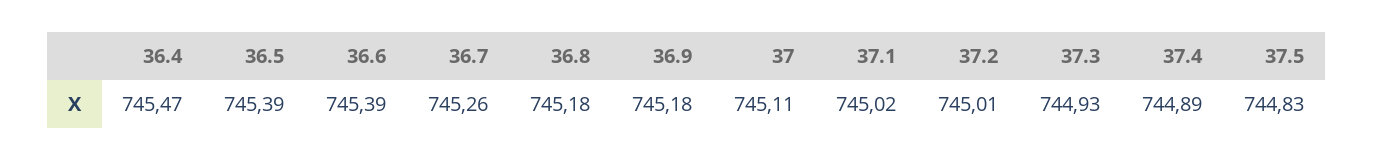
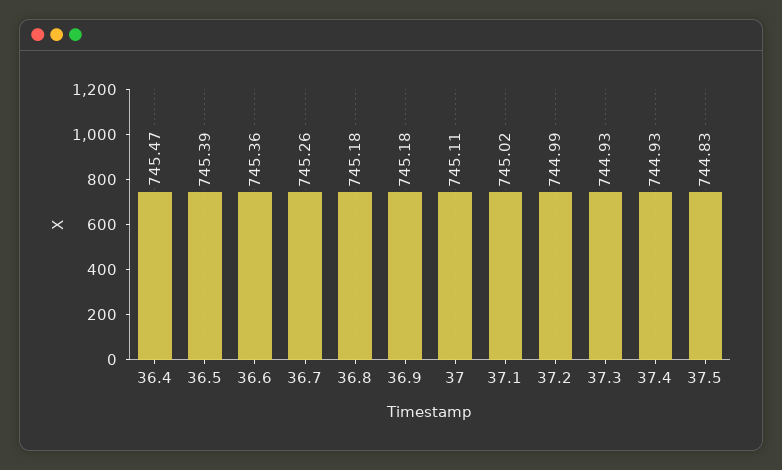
  {
    "36.4": 745.47,
    "36.5": 745.39,
-   "36.6": 745.39,
+   "36.6": 745.36,
    "36.7": 745.26,
    "36.8": 745.18,
    "36.9": 745.18,
    "37": 745.11,
    "37.1": 745.02,
-   "37.2": 745.01,
+   "37.2": 744.99,
    "37.3": 744.93,
-   "37.4": 744.89,
+   "37.4": 744.93,
    "37.5": 744.83
  }

